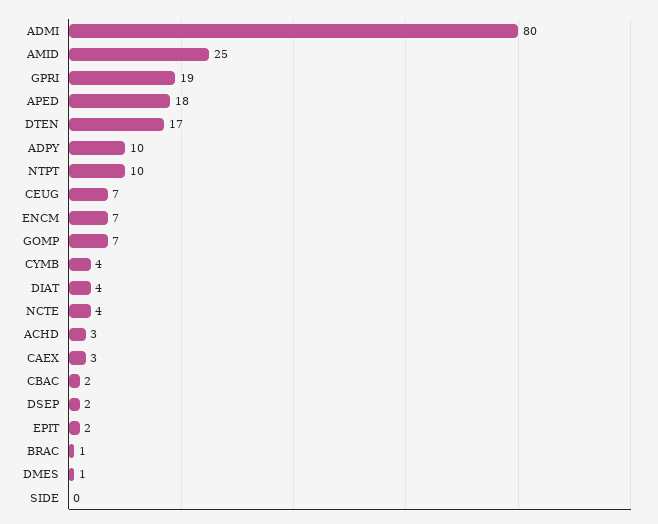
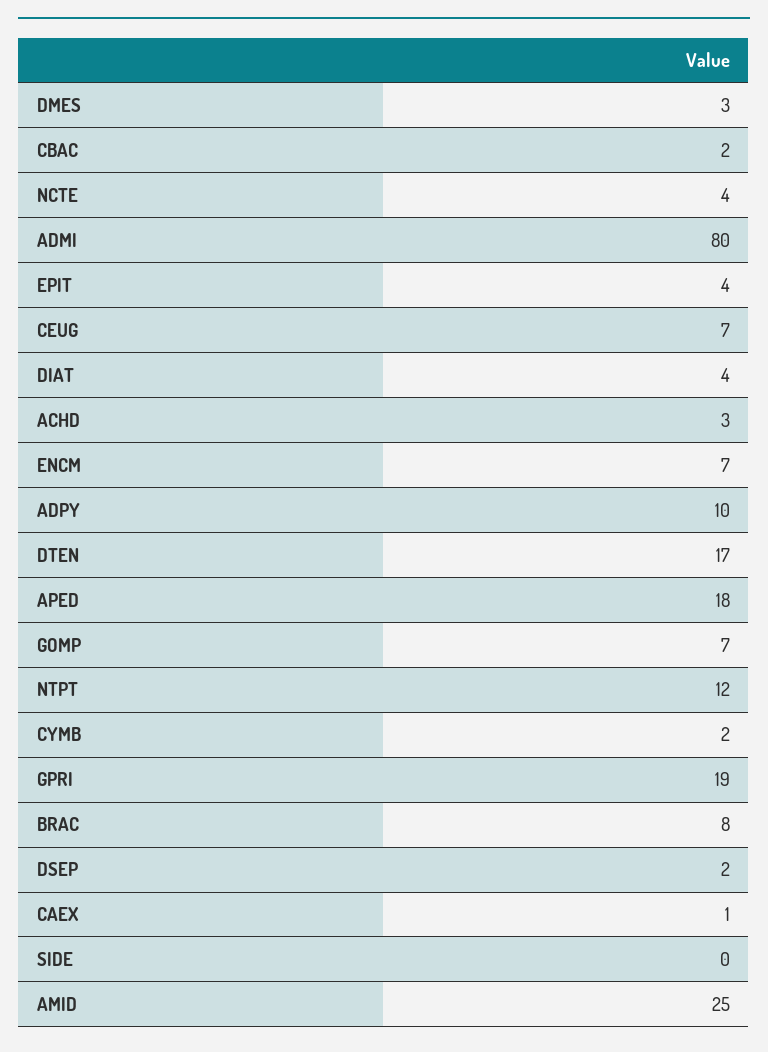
  {
    "ADMI": 80,
    "AMID": 25,
    "GPRI": 19,
    "APED": 18,
    "DTEN": 17,
    "ADPY": 10,
-   "NTPT": 10,
+   "NTPT": 12,
    "CEUG": 7,
    "ENCM": 7,
    "GOMP": 7,
-   "CYMB": 4,
+   "CYMB": 2,
    "DIAT": 4,
    "NCTE": 4,
    "ACHD": 3,
-   "CAEX": 3,
+   "CAEX": 1,
    "CBAC": 2,
    "DSEP": 2,
-   "EPIT": 2,
+   "EPIT": 4,
-   "BRAC": 1,
+   "BRAC": 8,
-   "DMES": 1,
+   "DMES": 3,
    "SIDE": 0
  }

